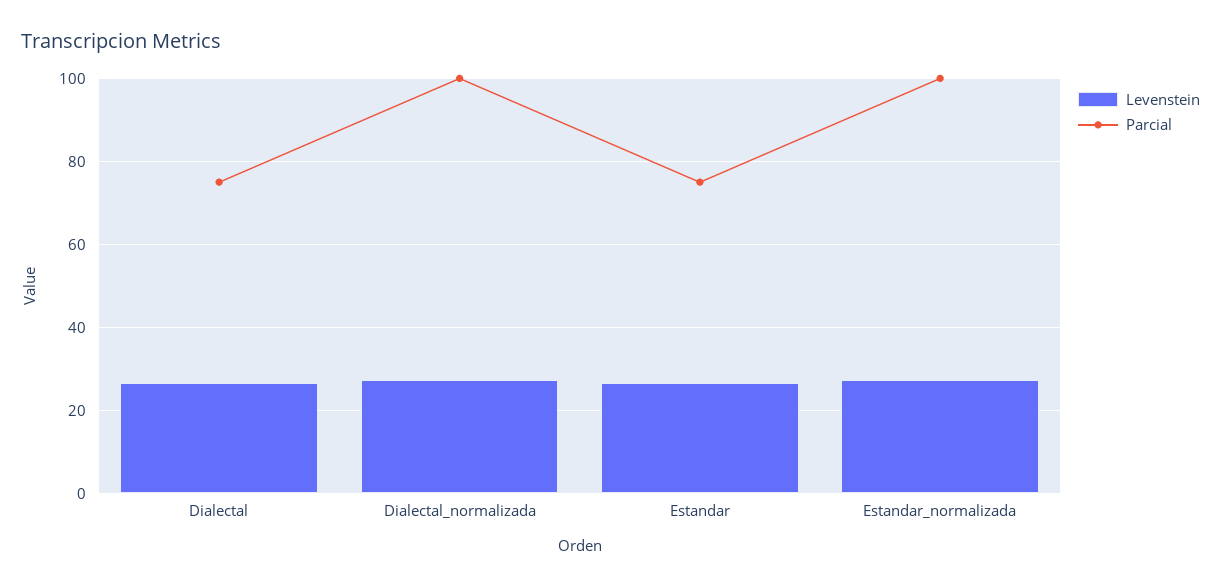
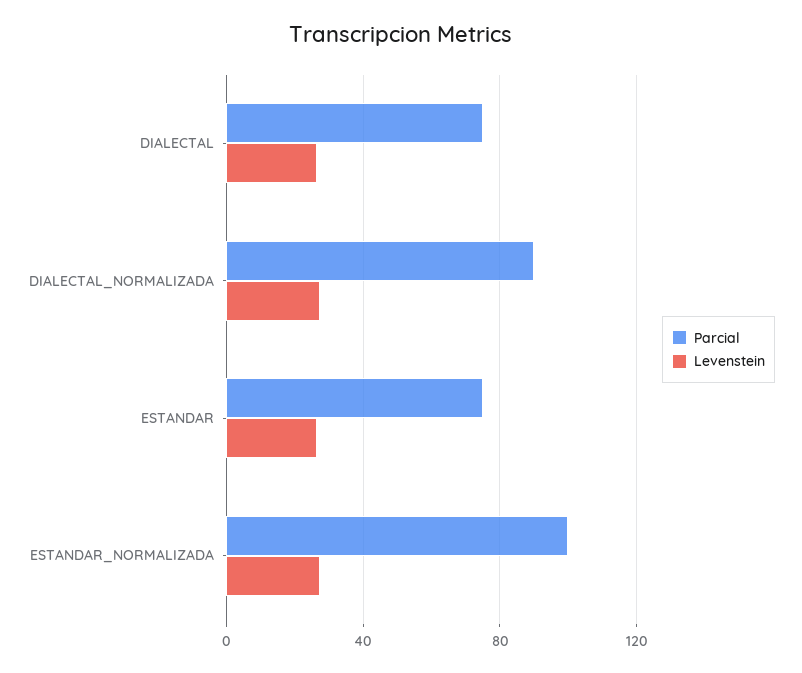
  {
    "Levenstein": {
      "Dialectal": 26,
      "Dialectal_normalizada": 28,
      "Estandar": 26,
      "Estandar_normalizada": 28
    },
    "Parcial": {
      "Dialectal": 76,
-     "Dialectal_normalizada": 100,
+     "Dialectal_normalizada": 90,
      "Estandar": 76,
      "Estandar_normalizada": 100
    }
  }

